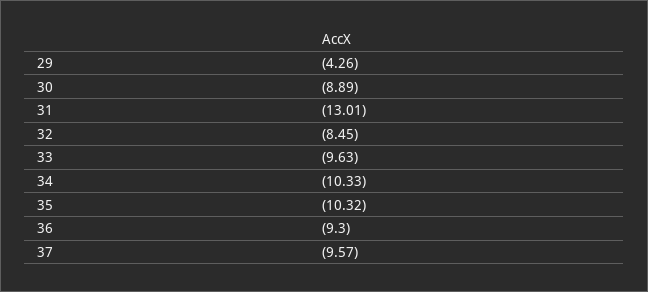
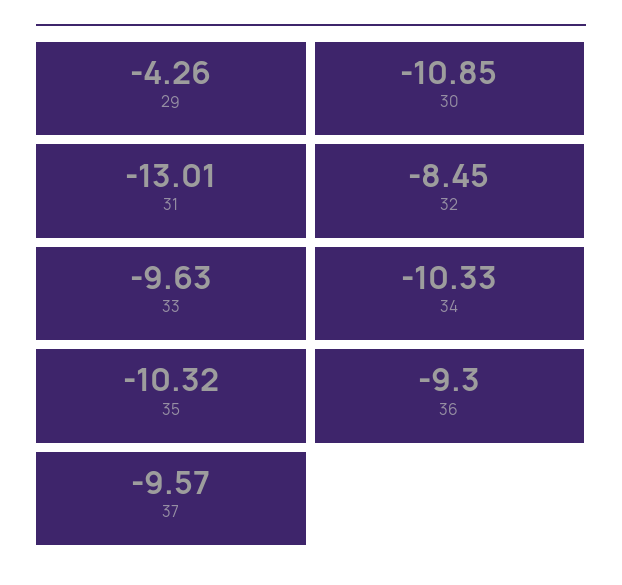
  {
    "29": -4.26,
-   "30": -8.89,
+   "30": -10.85,
    "31": -13.01,
    "32": -8.45,
    "33": -9.63,
    "34": -10.33,
    "35": -10.32,
    "36": -9.3,
    "37": -9.57
  }

